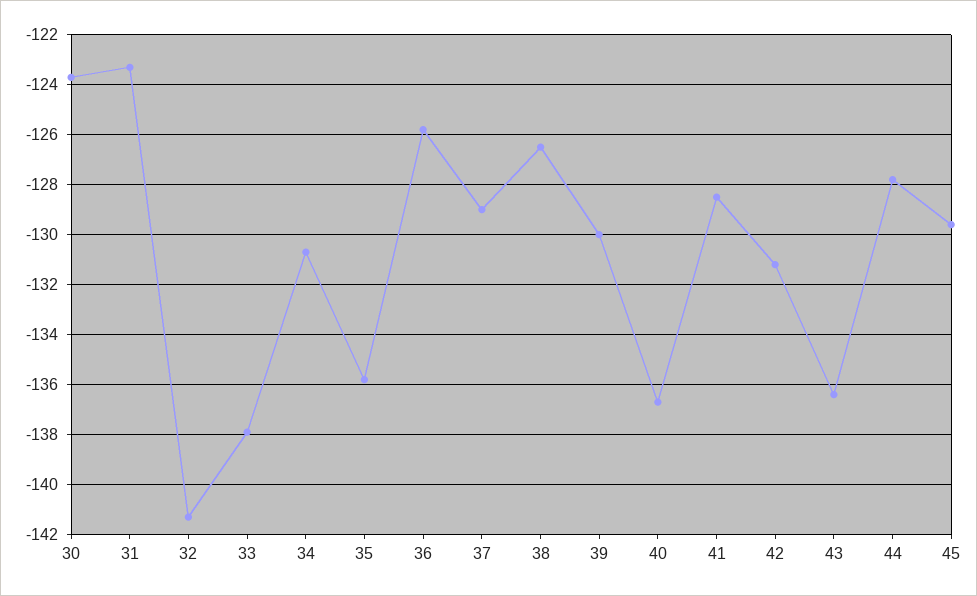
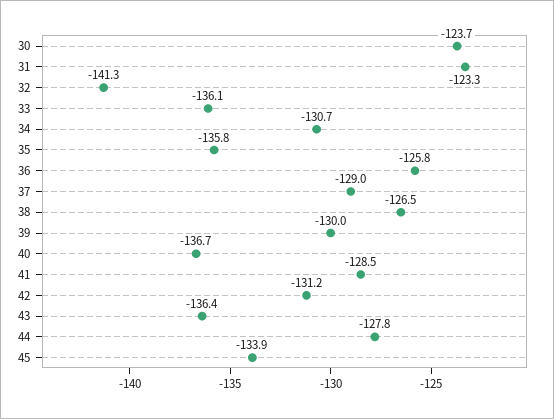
  {
    "30": -123.7,
    "31": -123.3,
    "32": -141.3,
-   "33": -138,
+   "33": -136.1,
    "34": -130.7,
    "35": -135.8,
    "36": -125.8,
    "37": -129,
    "38": -126.5,
    "39": -130,
    "40": -136.7,
    "41": -128.5,
    "42": -131.2,
    "43": -136.4,
    "44": -127.8,
-   "45": -129.5
+   "45": -133.9
  }

